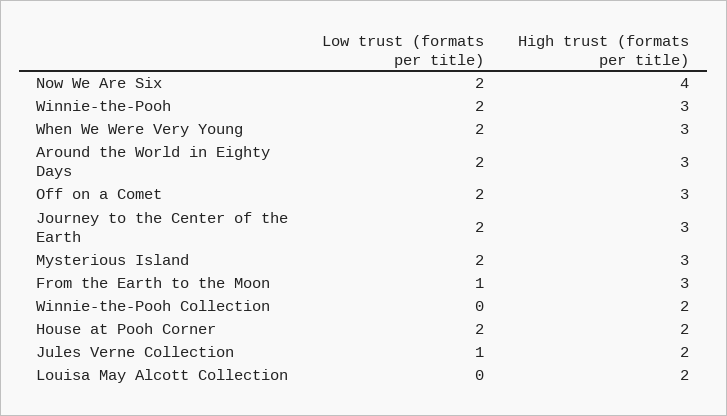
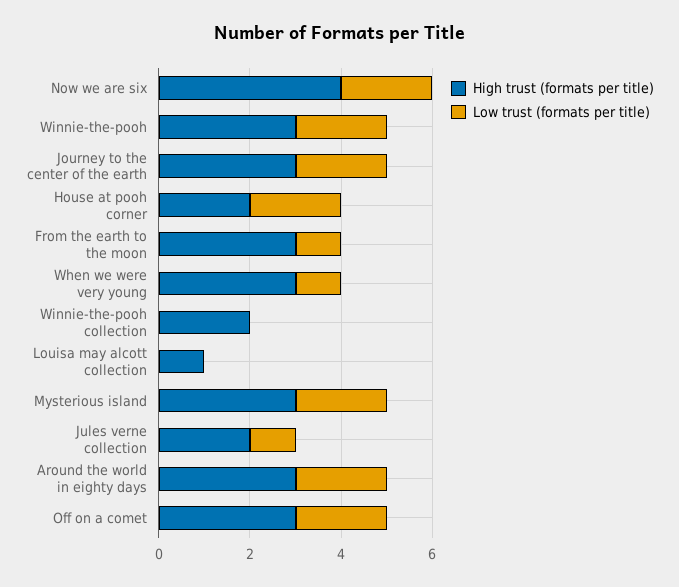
  {
    "Low trust (formats per title)": {
      "Now We Are Six": 2,
      "Winnie-the-Pooh": 2,
-     "When We Were Very Young": 2,
+     "When We Were Very Young": 1,
      "Around the World in Eighty Days": 2,
      "Off on a Comet": 2,
      "Journey to the Center of the Earth": 2,
      "Mysterious Island": 2,
      "From the Earth to the Moon": 1,
      "Winnie-the-Pooh Collection": 0,
      "House at Pooh Corner": 2,
      "Jules Verne Collection": 1,
      "Louisa May Alcott Collection": 0
    },
    "High trust (formats per title)": {
      "Now We Are Six": 4,
      "Winnie-the-Pooh": 3,
      "When We Were Very Young": 3,
      "Around the World in Eighty Days": 3,
      "Off on a Comet": 3,
      "Journey to the Center of the Earth": 3,
      "Mysterious Island": 3,
      "From the Earth to the Moon": 3,
      "Winnie-the-Pooh Collection": 2,
      "House at Pooh Corner": 2,
      "Jules Verne Collection": 2,
-     "Louisa May Alcott Collection": 2
+     "Louisa May Alcott Collection": 1
    }
  }

